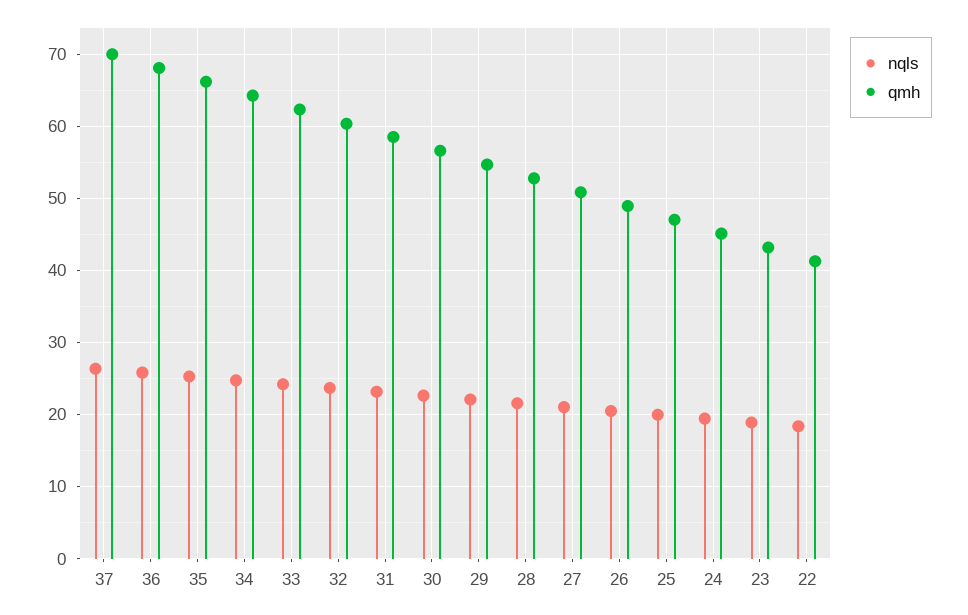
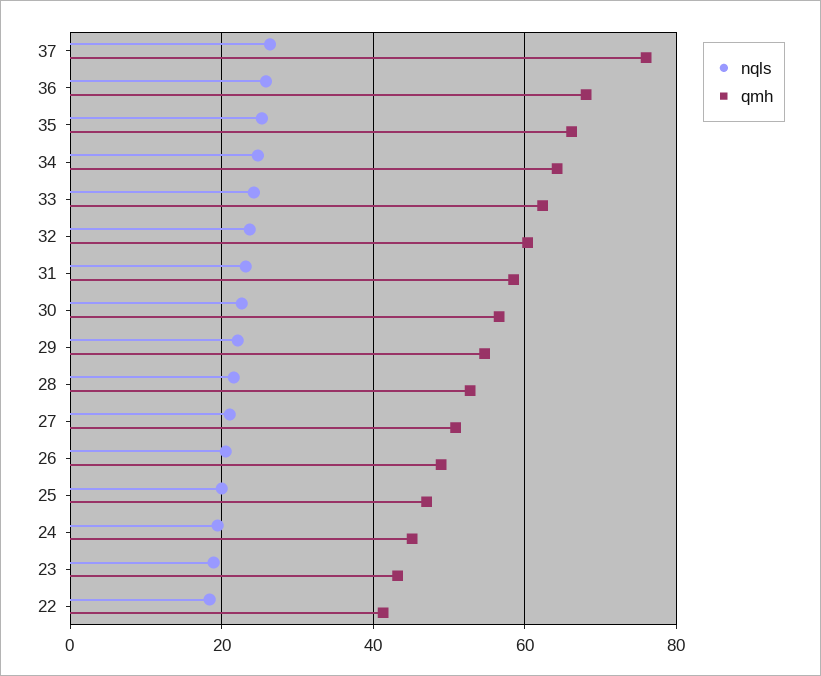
  {
    "nqls": {
      "37": 26,
      "36": 26,
      "35": 25,
      "34": 25,
      "33": 24,
      "32": 24,
      "31": 23,
      "30": 23,
      "29": 22,
      "28": 22,
      "27": 21,
      "26": 21,
      "25": 20,
      "24": 19,
      "23": 19,
      "22": 18
    },
    "qmh": {
-     "37": 70,
+     "37": 76,
      "36": 68,
      "35": 66,
      "34": 64,
      "33": 62,
      "32": 60,
      "31": 59,
      "30": 57,
      "29": 55,
      "28": 53,
      "27": 51,
      "26": 49,
      "25": 47,
      "24": 45,
      "23": 43,
      "22": 41
    }
  }

